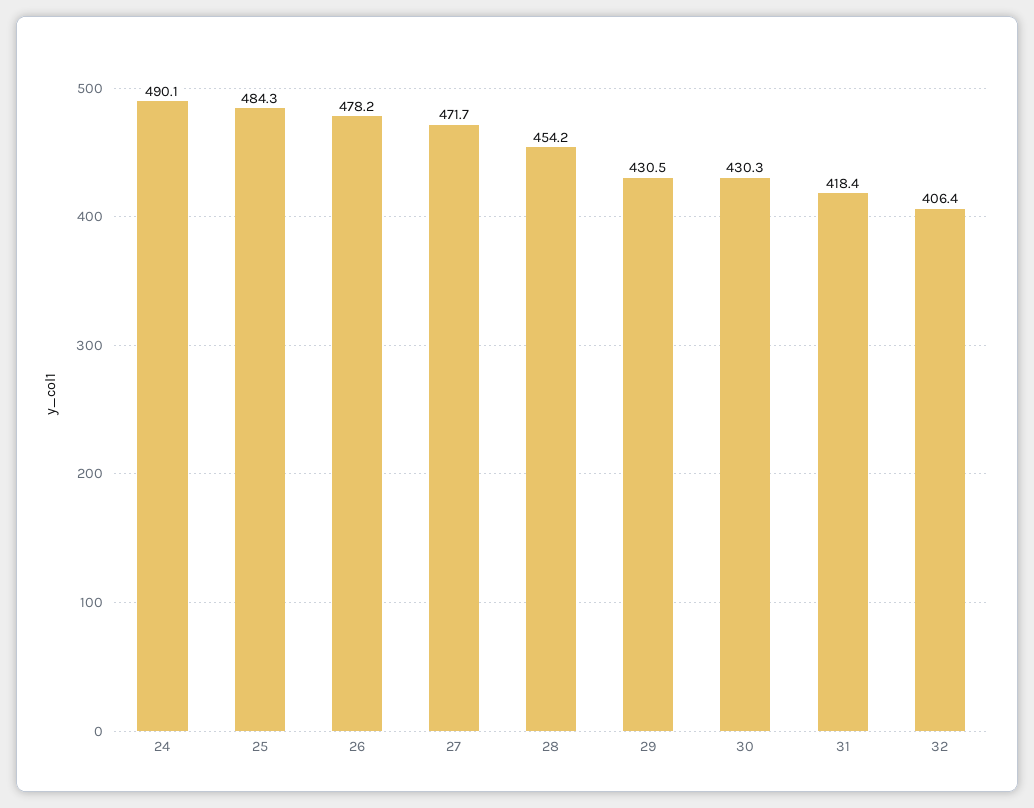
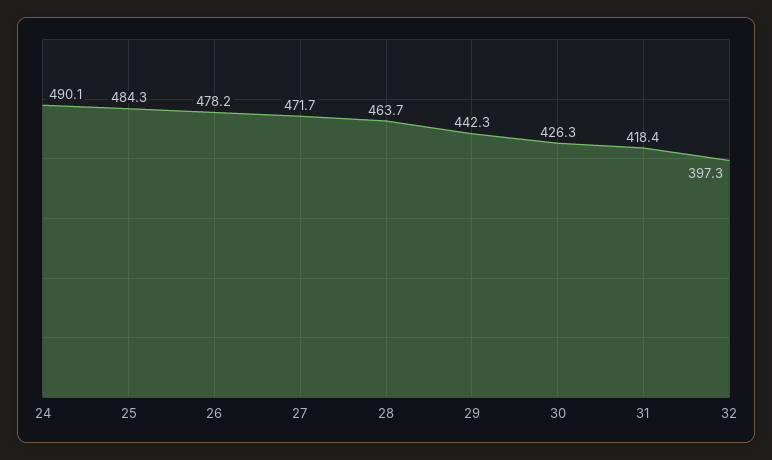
  {
    "24": 490.1,
    "25": 484.3,
    "26": 478.2,
    "27": 471.7,
-   "28": 454.2,
+   "28": 463.7,
-   "29": 430.5,
+   "29": 442.3,
-   "30": 430.3,
+   "30": 426.3,
    "31": 418.4,
-   "32": 406.4
+   "32": 397.3
  }

